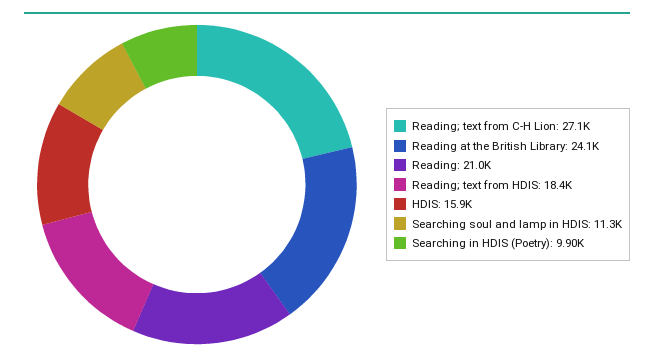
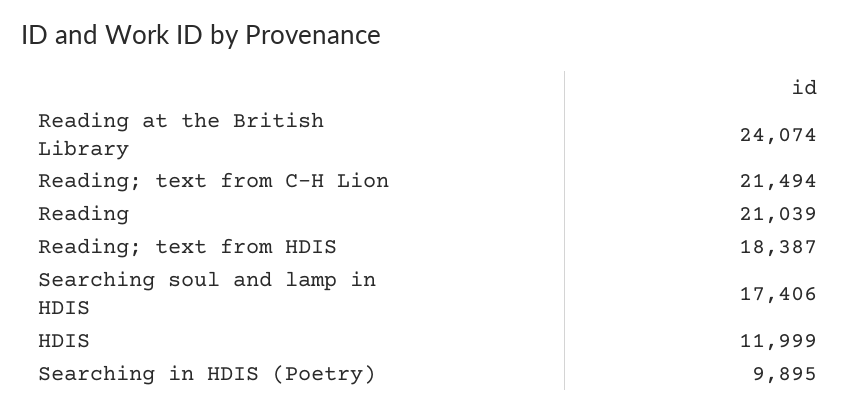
  {
-   "Reading; text from C-H Lion": 27100,
+   "Reading; text from C-H Lion": 21494,
    "Reading at the British Library": 24074,
    "Reading": 21039,
    "Reading; text from HDIS": 18387,
-   "HDIS": 15900,
+   "HDIS": 11999,
-   "Searching soul and lamp in HDIS": 11300,
+   "Searching soul and lamp in HDIS": 17406,
    "Searching in HDIS (Poetry)": 9895
  }

